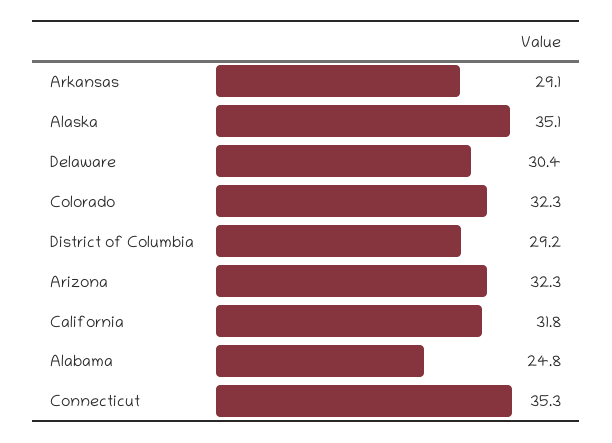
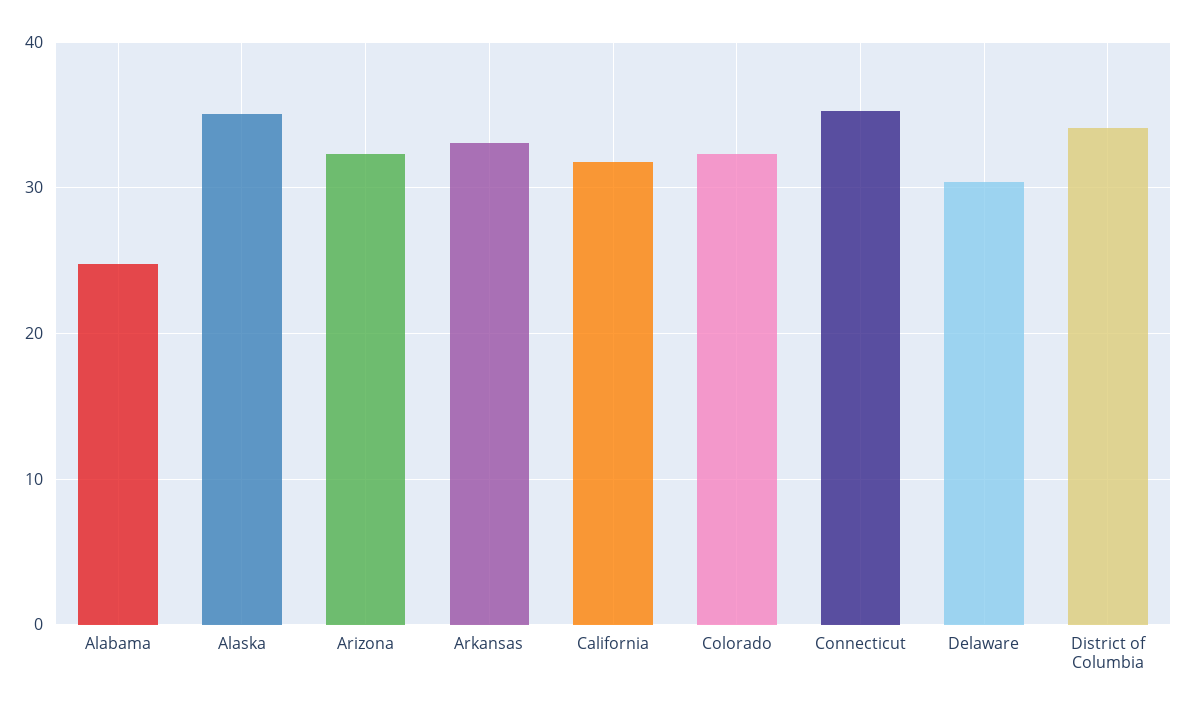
  {
-   "Arkansas": 29.1,
+   "Arkansas": 33,
    "Alaska": 35.1,
    "Delaware": 30.4,
    "Colorado": 32.3,
-   "District of Columbia": 29.2,
+   "District of Columbia": 34,
    "Arizona": 32.3,
    "California": 31.8,
    "Alabama": 24.8,
    "Connecticut": 35.3
  }

